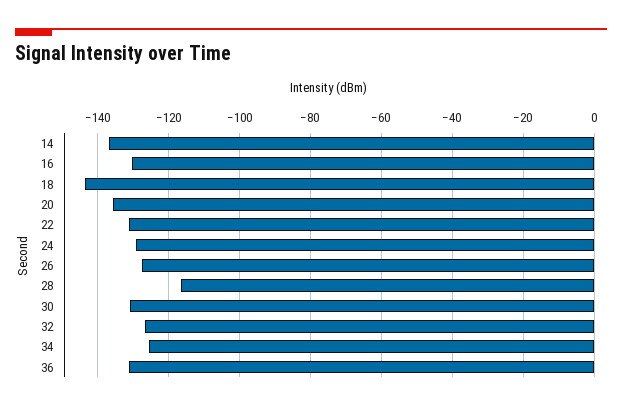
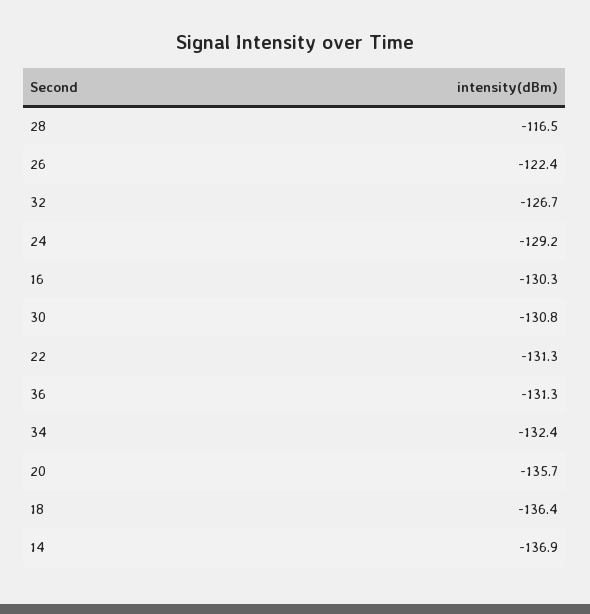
  {
    "14": -136.9,
    "16": -130.3,
-   "18": -144,
+   "18": -136.4,
    "20": -135.7,
    "22": -131.3,
    "24": -129.2,
-   "26": -128,
+   "26": -122.4,
    "28": -116.5,
    "30": -130.8,
    "32": -126.7,
-   "34": -126,
+   "34": -132.4,
    "36": -131.3
  }

